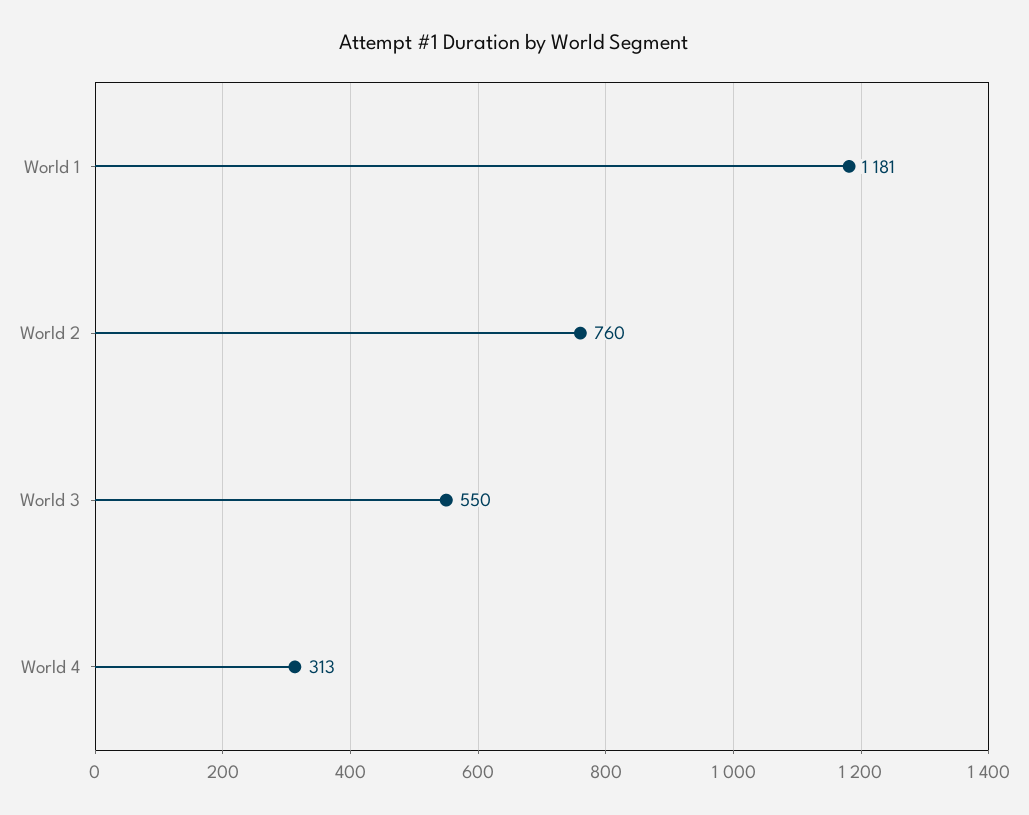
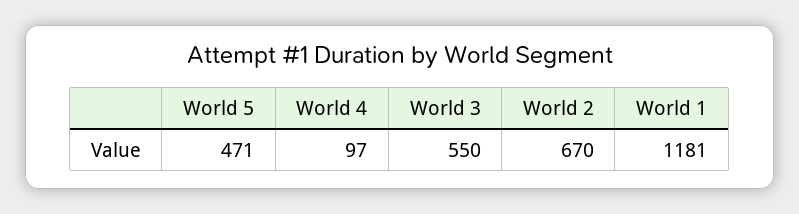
  {
    "World 1": 1181,
-   "World 2": 760,
+   "World 2": 670,
    "World 3": 550,
-   "World 4": 313
+   "World 4": 97,
+   "World 5": 471
  }

